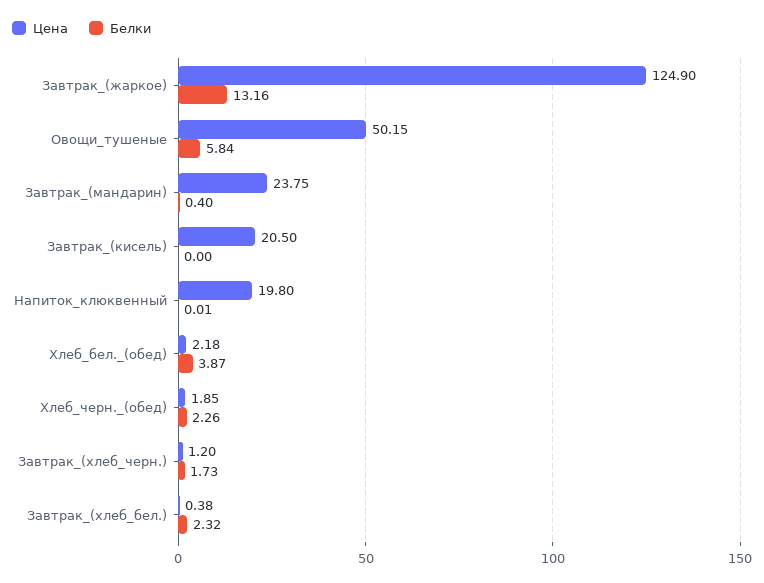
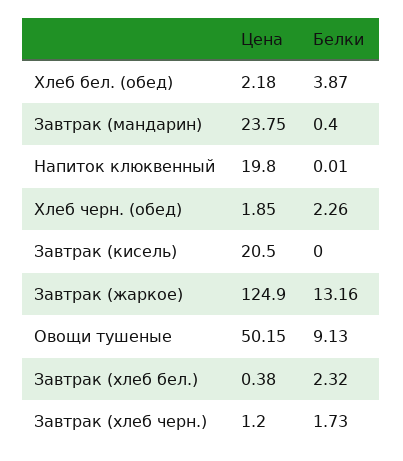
  {
    "Цена": {
      "Завтрак_(жаркое)": 124.9,
      "Овощи_тушеные": 50.15,
      "Завтрак_(мандарин)": 23.75,
      "Завтрак_(кисель)": 20.5,
      "Напиток_клюквенный": 19.8,
      "Хлеб_бел._(обед)": 2.18,
      "Хлеб_черн._(обед)": 1.85,
      "Завтрак_(хлеб_черн.)": 1.2,
      "Завтрак_(хлеб_бел.)": 0.38
    },
    "Белки": {
      "Завтрак_(жаркое)": 13.16,
-     "Овощи_тушеные": 5.84,
+     "Овощи_тушеные": 9.13,
      "Завтрак_(мандарин)": 0.4,
      "Завтрак_(кисель)": 0,
      "Напиток_клюквенный": 0.01,
      "Хлеб_бел._(обед)": 3.87,
      "Хлеб_черн._(обед)": 2.26,
      "Завтрак_(хлеб_черн.)": 1.73,
      "Завтрак_(хлеб_бел.)": 2.32
    }
  }

